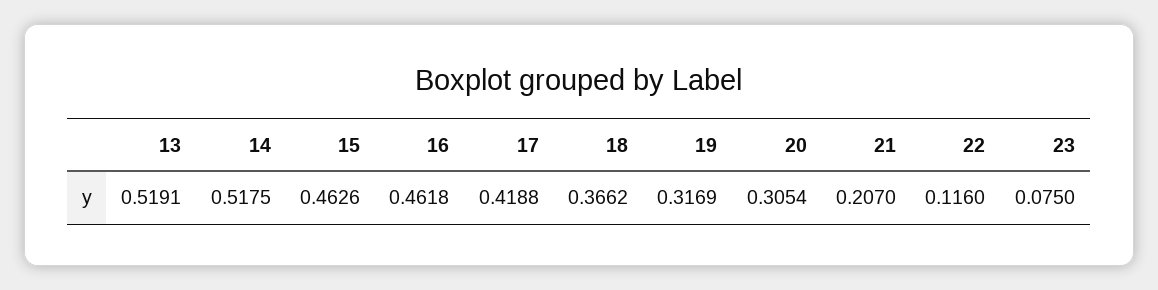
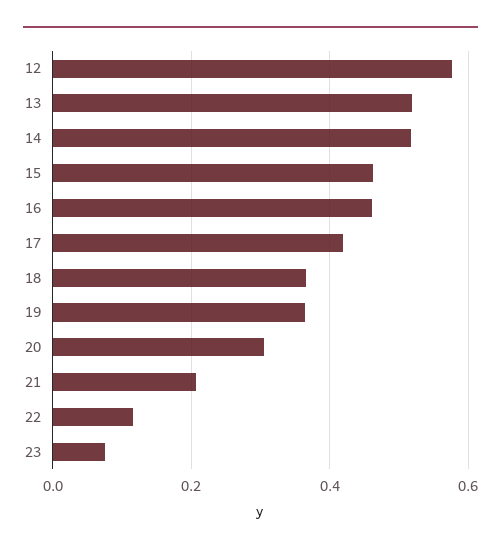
  {
    "13": 0.5191,
    "14": 0.5175,
    "15": 0.4626,
    "16": 0.4618,
    "17": 0.4188,
    "18": 0.3662,
-   "19": 0.3169,
+   "19": 0.36,
    "20": 0.3054,
    "21": 0.207,
    "22": 0.116,
-   "23": 0.075
+   "23": 0.075,
+   "12": 0.58
  }

